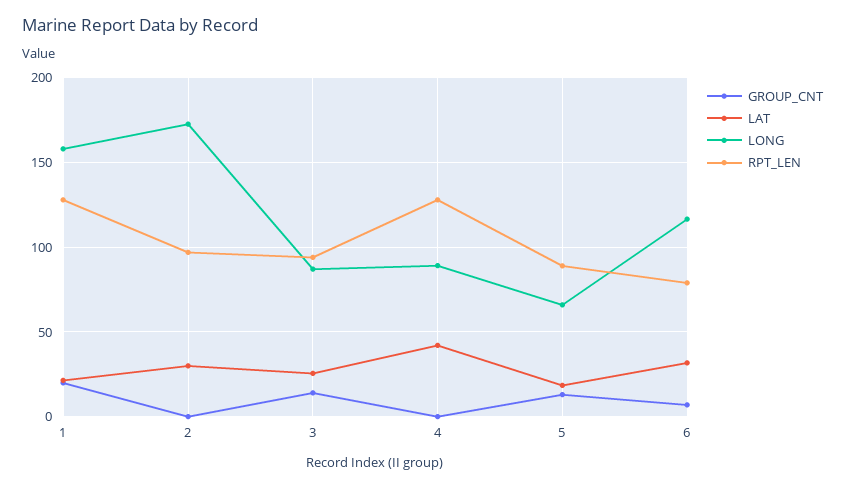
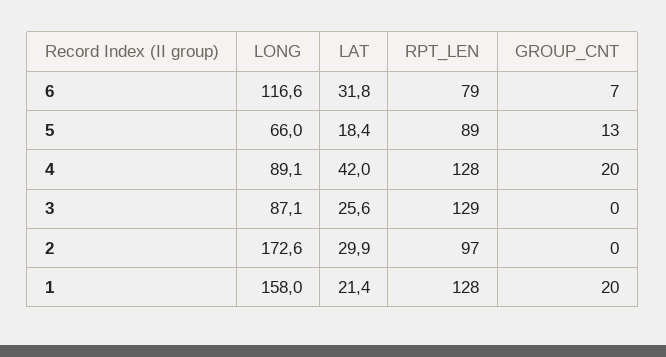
  {
    "GROUP_CNT": {
      "1": 20,
      "2": 0,
-     "3": 15,
+     "3": 0,
-     "4": 0,
+     "4": 20,
      "5": 13,
      "6": 7
    },
    "LAT": {
      "1": 21.4,
      "2": 29.9,
      "3": 25.6,
      "4": 42,
      "5": 18.4,
      "6": 31.8
    },
    "LONG": {
      "1": 158,
      "2": 172.6,
      "3": 87.1,
      "4": 89.1,
      "5": 66,
      "6": 116.6
    },
    "RPT_LEN": {
      "1": 128,
      "2": 97,
-     "3": 95,
+     "3": 129,
      "4": 128,
      "5": 89,
      "6": 79
    }
  }

